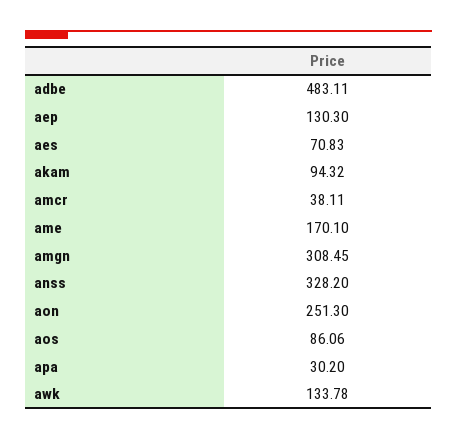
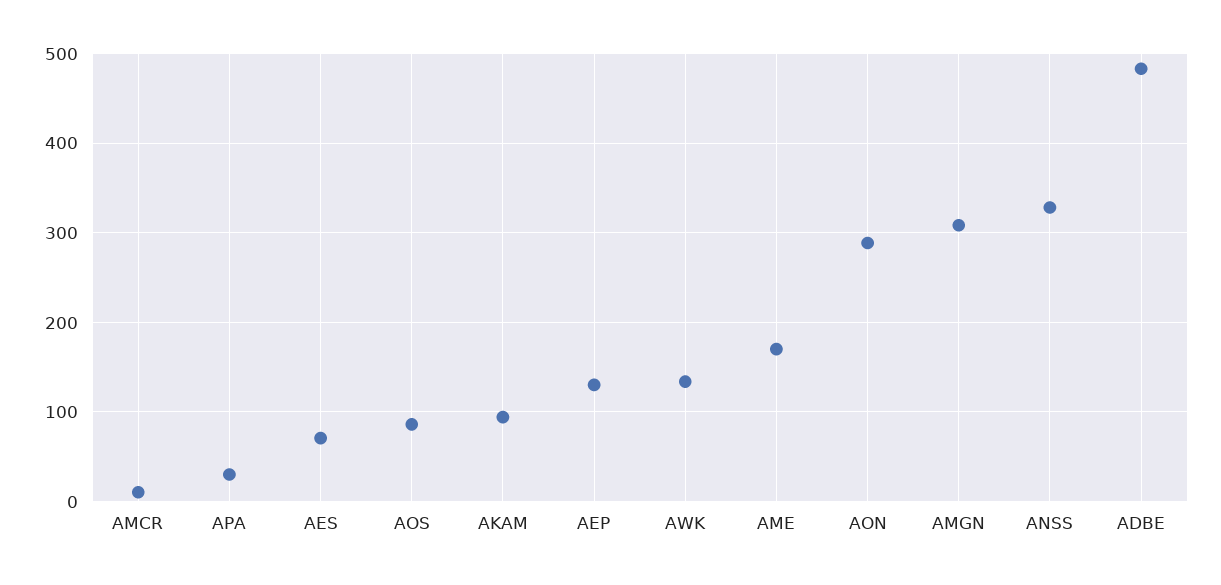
  {
    "adbe": 483.11,
    "aep": 130.3,
    "aes": 70.83,
    "akam": 94.32,
-   "amcr": 38.11,
+   "amcr": 10,
    "ame": 170.1,
    "amgn": 308.45,
    "anss": 328.2,
-   "aon": 251.3,
+   "aon": 290,
    "aos": 86.06,
    "apa": 30.2,
    "awk": 133.78
  }

